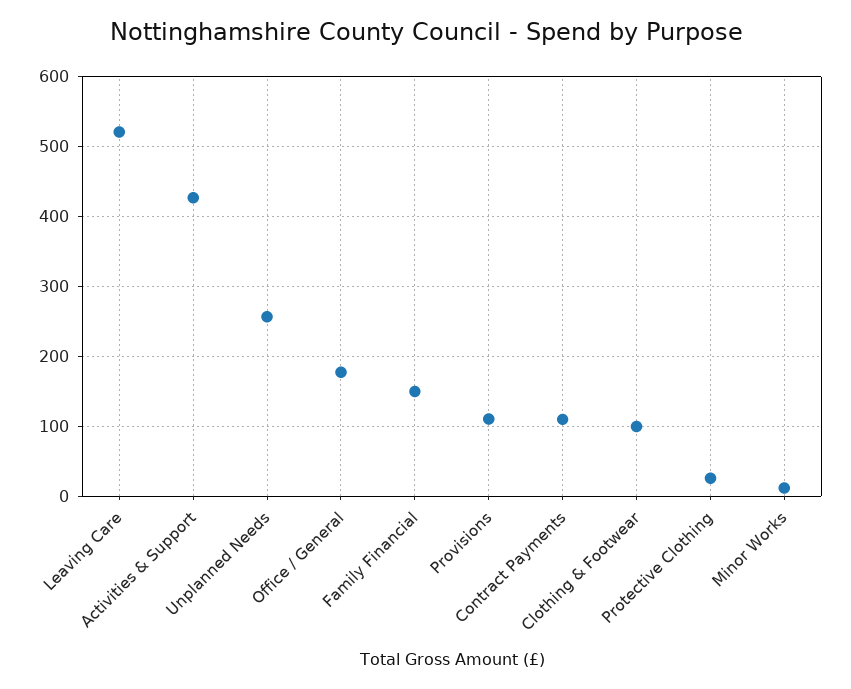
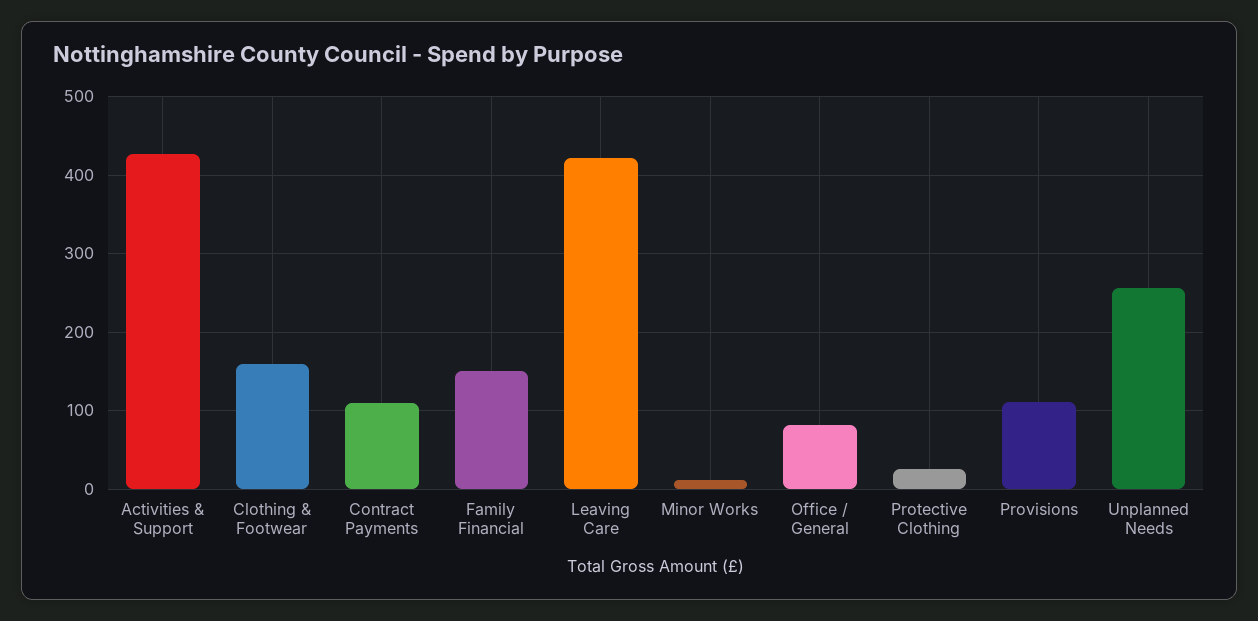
  {
-   "Leaving Care": 520,
+   "Leaving Care": 420,
    "Activities & Support": 430,
    "Unplanned Needs": 260,
-   "Office / General": 180,
+   "Office / General": 80,
    "Family Financial": 150,
    "Provisions": 110,
    "Contract Payments": 110,
-   "Clothing & Footwear": 100,
+   "Clothing & Footwear": 160,
    "Protective Clothing": 30,
    "Minor Works": 10
  }

